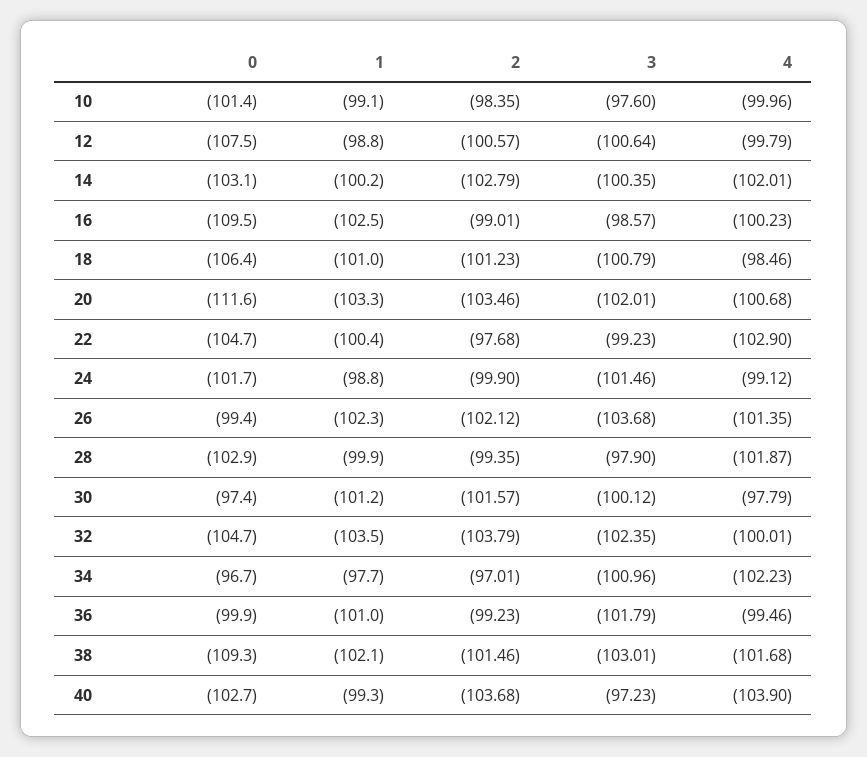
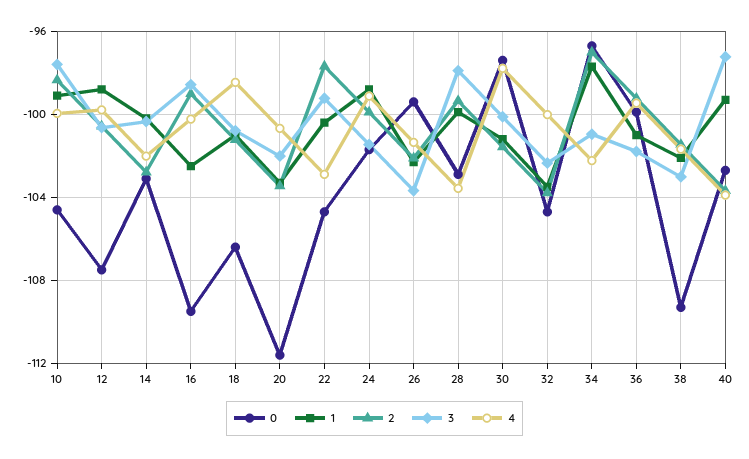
  {
    "0": {
-     "10": -101.4,
+     "10": -104.5,
      "12": -107.5,
      "14": -103.1,
      "16": -109.5,
      "18": -106.4,
      "20": -111.6,
      "22": -104.7,
      "24": -101.7,
      "26": -99.4,
      "28": -102.9,
      "30": -97.4,
      "32": -104.7,
      "34": -96.7,
      "36": -99.9,
      "38": -109.3,
      "40": -102.7
    },
    "1": {
      "10": -99.1,
      "12": -98.8,
      "14": -100.2,
      "16": -102.5,
      "18": -101,
      "20": -103.3,
      "22": -100.4,
      "24": -98.8,
      "26": -102.3,
      "28": -99.9,
      "30": -101.2,
      "32": -103.5,
      "34": -97.7,
      "36": -101,
      "38": -102.1,
      "40": -99.3
    },
    "2": {
      "10": -98.35,
      "12": -100.57,
      "14": -102.79,
      "16": -99.01,
      "18": -101.23,
      "20": -103.46,
      "22": -97.68,
      "24": -99.9,
      "26": -102.12,
      "28": -99.35,
      "30": -101.57,
      "32": -103.79,
      "34": -97.01,
      "36": -99.23,
      "38": -101.46,
      "40": -103.68
    },
    "3": {
      "10": -97.6,
      "12": -100.64,
      "14": -100.35,
      "16": -98.57,
      "18": -100.79,
      "20": -102.01,
      "22": -99.23,
      "24": -101.46,
      "26": -103.68,
      "28": -97.9,
      "30": -100.12,
      "32": -102.35,
      "34": -100.96,
      "36": -101.79,
      "38": -103.01,
      "40": -97.23
    },
    "4": {
      "10": -99.96,
      "12": -99.79,
      "14": -102.01,
      "16": -100.23,
      "18": -98.46,
      "20": -100.68,
      "22": -102.9,
      "24": -99.12,
      "26": -101.35,
-     "28": -101.87,
+     "28": -103.5,
      "30": -97.79,
      "32": -100.01,
      "34": -102.23,
      "36": -99.46,
      "38": -101.68,
      "40": -103.9
    }
  }

